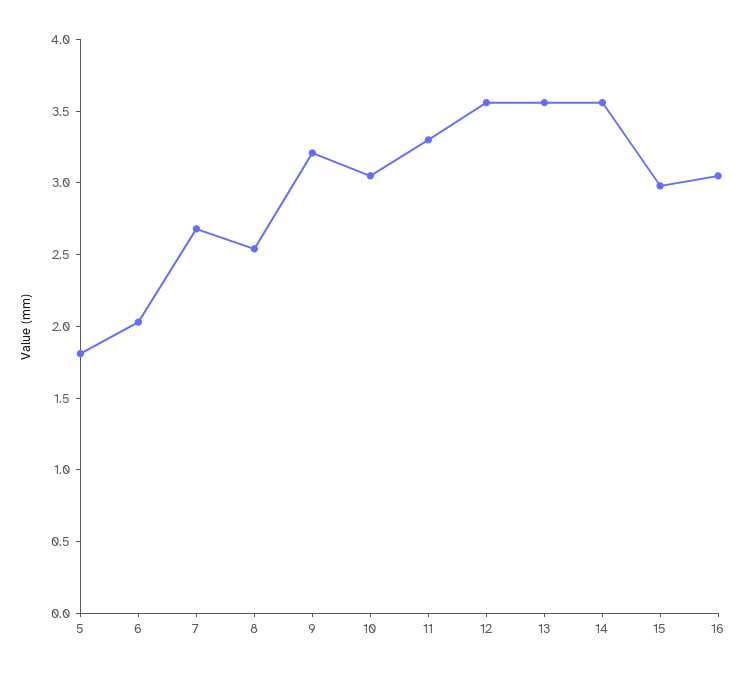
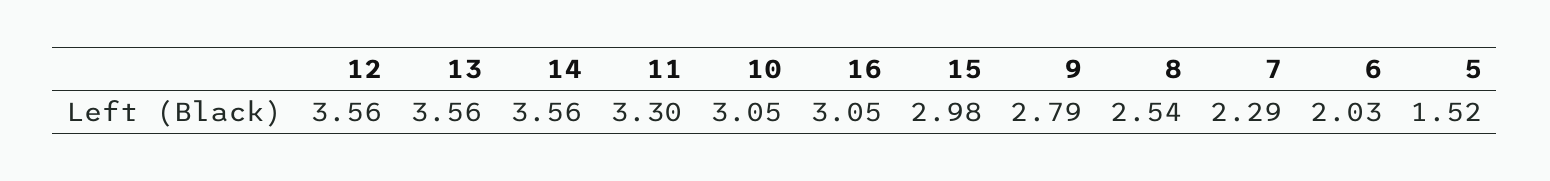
  {
-   "5": 1.8,
+   "5": 1.52,
    "6": 2.03,
-   "7": 2.7,
+   "7": 2.29,
    "8": 2.54,
-   "9": 3.2,
+   "9": 2.79,
    "10": 3.05,
    "11": 3.3,
    "12": 3.56,
    "13": 3.56,
    "14": 3.56,
    "15": 2.98,
    "16": 3.05
  }

